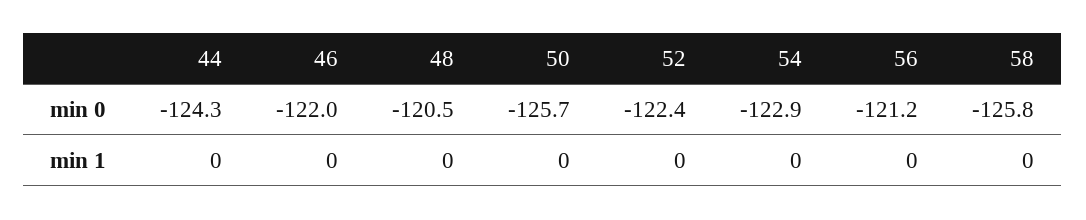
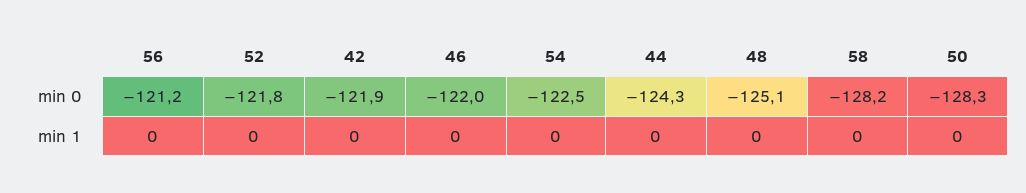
  {
    "44": {
      "min 0": -124.3,
      "min 1": 0
    },
    "46": {
      "min 0": -122,
      "min 1": 0
    },
    "48": {
-     "min 0": -120.5,
+     "min 0": -125.1,
      "min 1": 0
    },
    "50": {
-     "min 0": -125.7,
+     "min 0": -128.3,
      "min 1": 0
    },
    "52": {
-     "min 0": -122.4,
+     "min 0": -121.8,
      "min 1": 0
    },
    "54": {
-     "min 0": -122.9,
+     "min 0": -122.5,
      "min 1": 0
    },
    "56": {
      "min 0": -121.2,
      "min 1": 0
    },
    "58": {
-     "min 0": -125.8,
+     "min 0": -128.2,
      "min 1": 0
-   }
+   },
+   "42": {
+     "min 0": -121.9,
+     "min 1": 0
+   }
  }

